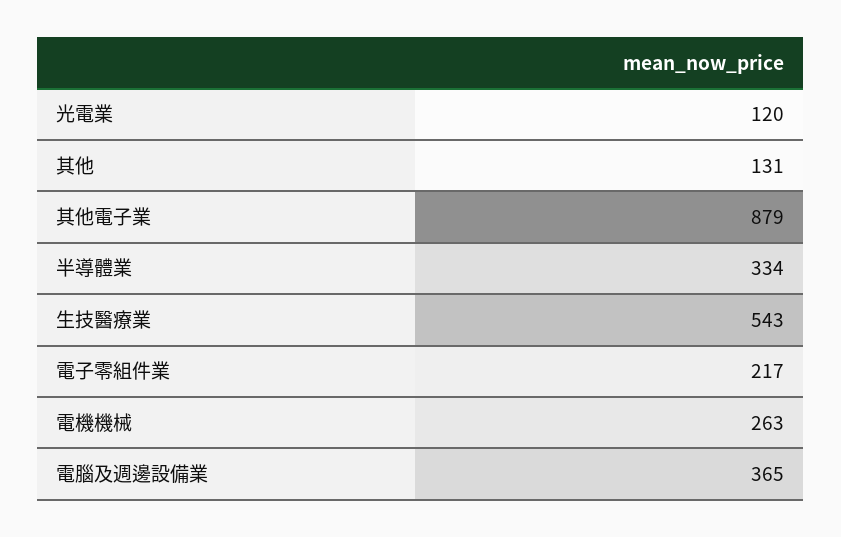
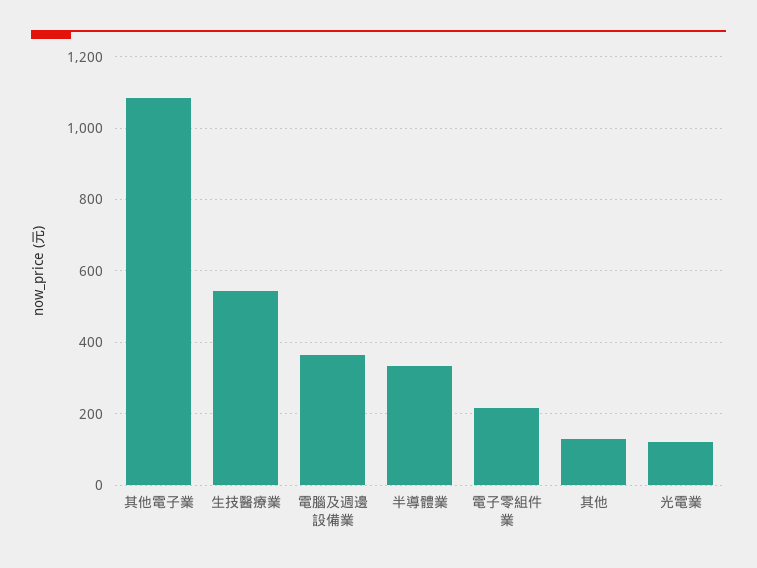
  {
    "光電業": 120,
    "其他": 131,
-   "其他電子業": 879,
+   "其他電子業": 1080,
    "半導體業": 334,
    "生技醫療業": 543,
    "電子零組件業": 217,
-   "電機機械": 263,
    "電腦及週邊設備業": 365
  }

